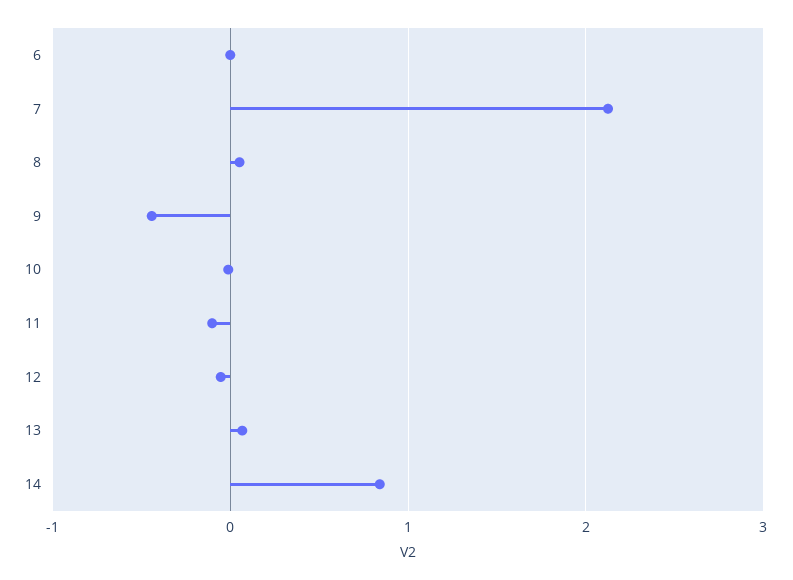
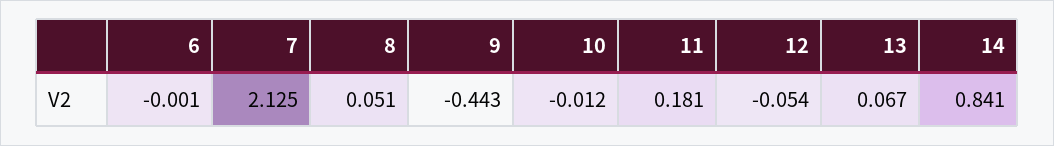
  {
    "6": -0.001,
    "7": 2.125,
    "8": 0.051,
    "9": -0.443,
    "10": -0.012,
-   "11": -0.1,
+   "11": 0.181,
    "12": -0.054,
    "13": 0.067,
    "14": 0.841
  }

